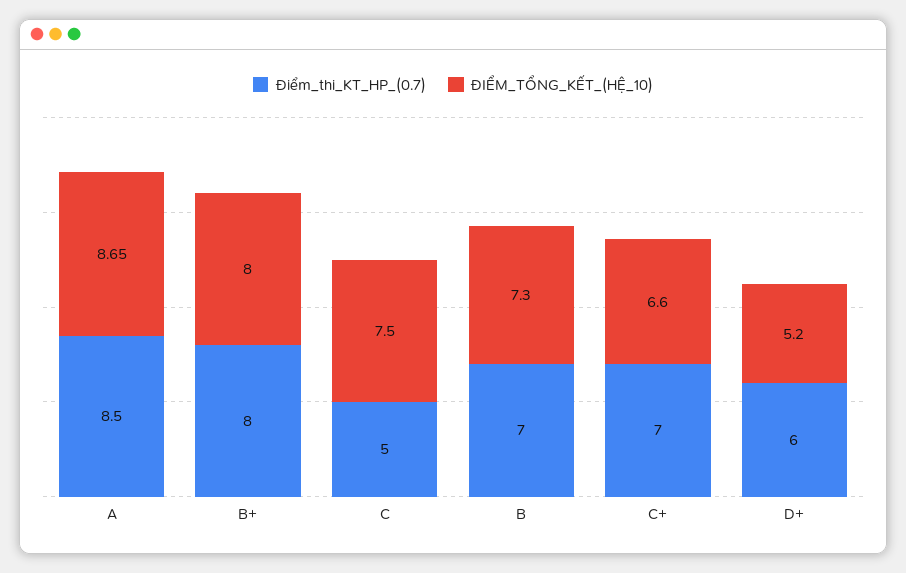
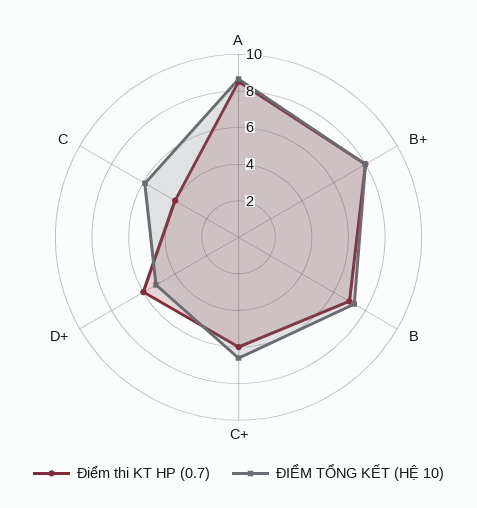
  {
    "Điểm_thi_KT_HP_(0.7)": {
      "A": 8.5,
      "B+": 8,
-     "C": 5,
+     "C": 4,
      "B": 7,
-     "C+": 7,
+     "C+": 6,
      "D+": 6
    },
    "ĐIỂM_TỔNG_KẾT_(HỆ_10)": {
      "A": 8.65,
      "B+": 8,
-     "C": 7.5,
+     "C": 6,
      "B": 7.3,
      "C+": 6.6,
      "D+": 5.2
    }
  }

